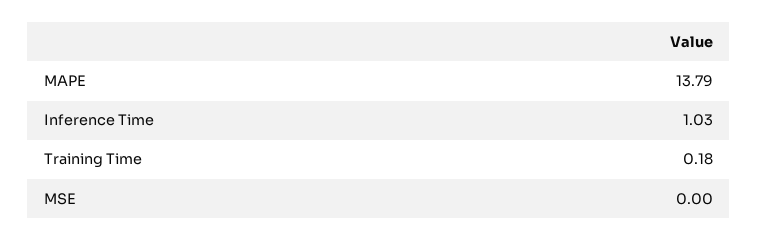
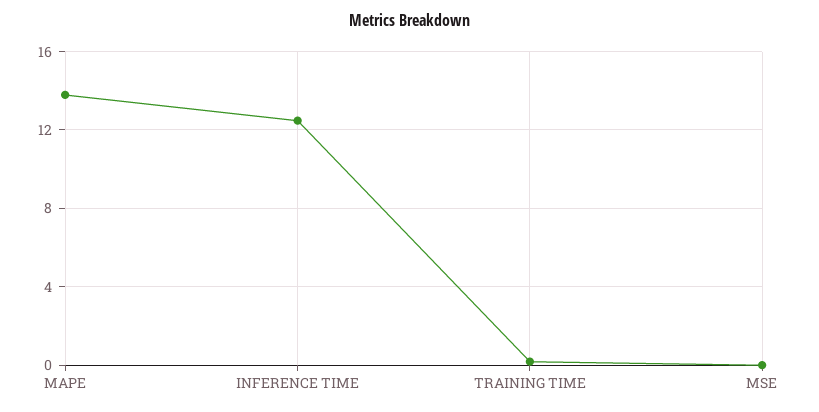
  {
    "MAPE": 13.79,
-   "Inference Time": 1.03,
+   "Inference Time": 12.5,
    "Training Time": 0.18,
    "MSE": 0
  }

